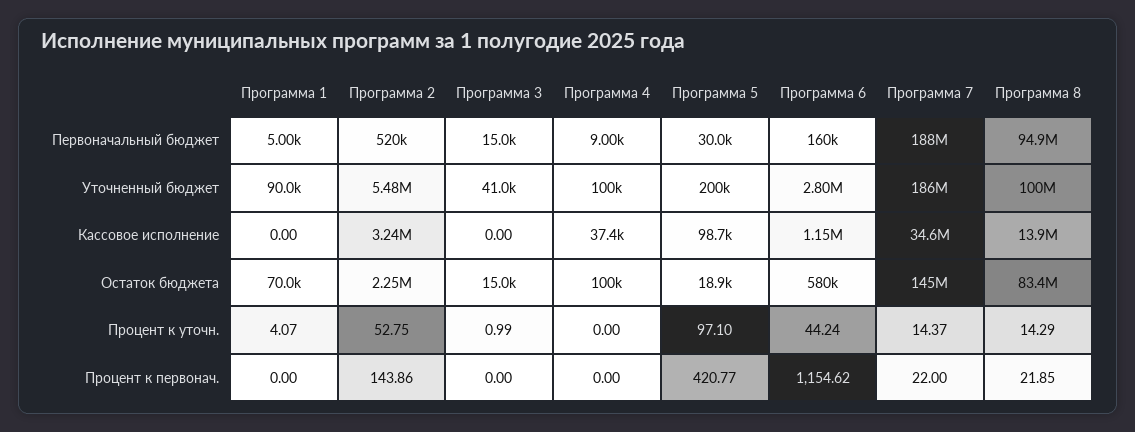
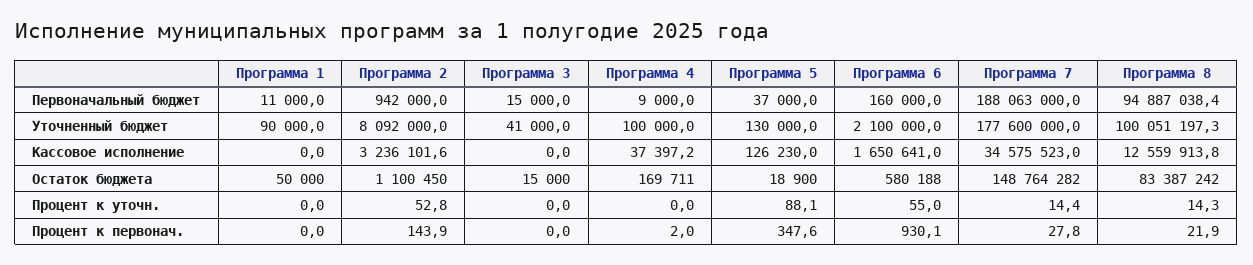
  {
    "Программа 1": {
-     "Первоначальный бюджет": 5000,
+     "Первоначальный бюджет": 11000,
      "Уточненный бюджет": 90000,
      "Кассовое исполнение": 0,
-     "Остаток бюджета": 70000,
+     "Остаток бюджета": 50000,
-     "Процент к уточн.": 4.07,
+     "Процент к уточн.": 0,
      "Процент к первонач.": 0
    },
    "Программа 2": {
-     "Первоначальный бюджет": 520000,
+     "Первоначальный бюджет": 942000,
-     "Уточненный бюджет": 5480000,
+     "Уточненный бюджет": 8092000,
      "Кассовое исполнение": 3236101.6,
-     "Остаток бюджета": 2250000,
+     "Остаток бюджета": 1100450,
      "Процент к уточн.": 52.75,
      "Процент к первонач.": 143.86
    },
    "Программа 3": {
      "Первоначальный бюджет": 15000,
      "Уточненный бюджет": 41000,
      "Кассовое исполнение": 0,
      "Остаток бюджета": 15000,
-     "Процент к уточн.": 0.99,
+     "Процент к уточн.": 0,
      "Процент к первонач.": 0
    },
    "Программа 4": {
      "Первоначальный бюджет": 9000,
      "Уточненный бюджет": 100000,
      "Кассовое исполнение": 37397.2,
-     "Остаток бюджета": 100000,
+     "Остаток бюджета": 169711,
      "Процент к уточн.": 0,
-     "Процент к первонач.": 0
+     "Процент к первонач.": 2
    },
    "Программа 5": {
-     "Первоначальный бюджет": 30000,
+     "Первоначальный бюджет": 37000,
-     "Уточненный бюджет": 200000,
+     "Уточненный бюджет": 130000,
-     "Кассовое исполнение": 98700,
+     "Кассовое исполнение": 126230,
      "Остаток бюджета": 18900,
-     "Процент к уточн.": 97.1,
+     "Процент к уточн.": 88.1,
-     "Процент к первонач.": 420.77
+     "Процент к первонач.": 347.6
    },
    "Программа 6": {
      "Первоначальный бюджет": 160000,
-     "Уточненный бюджет": 2800000,
+     "Уточненный бюджет": 2100000,
-     "Кассовое исполнение": 1150000,
+     "Кассовое исполнение": 1650641,
      "Остаток бюджета": 580188,
-     "Процент к уточн.": 44.24,
+     "Процент к уточн.": 55,
-     "Процент к первонач.": 1154.62
+     "Процент к первонач.": 930.1
    },
    "Программа 7": {
      "Первоначальный бюджет": 188063000,
-     "Уточненный бюджет": 186000000,
+     "Уточненный бюджет": 177600000,
      "Кассовое исполнение": 34575523,
-     "Остаток бюджета": 145000000,
+     "Остаток бюджета": 148764282,
      "Процент к уточн.": 14.37,
-     "Процент к первонач.": 22
+     "Процент к первонач.": 27.8
    },
    "Программа 8": {
      "Первоначальный бюджет": 94887038.4,
      "Уточненный бюджет": 100051197.3,
-     "Кассовое исполнение": 13900000,
+     "Кассовое исполнение": 12559913.8,
      "Остаток бюджета": 83387242,
      "Процент к уточн.": 14.29,
      "Процент к первонач.": 21.85
    }
  }

